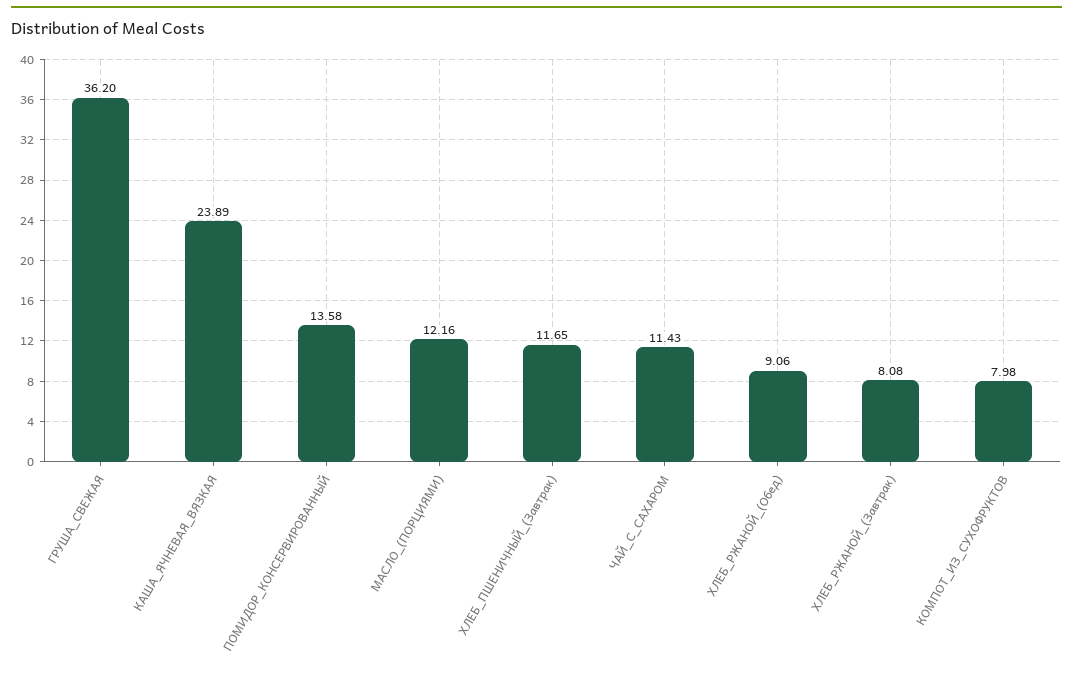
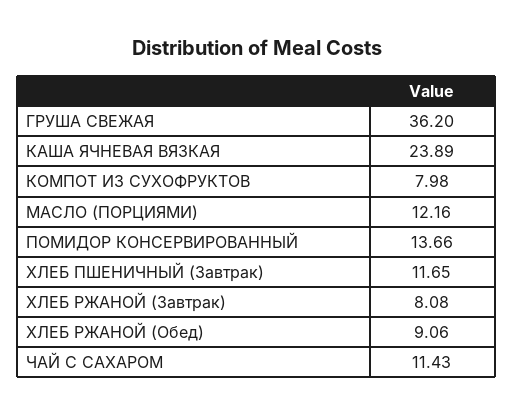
  {
    "ГРУША_СВЕЖАЯ": 36.2,
    "КАША_ЯЧНЕВАЯ_ВЯЗКАЯ": 23.89,
-   "ПОМИДОР_КОНСЕРВИРОВАННЫЙ": 13.58,
+   "ПОМИДОР_КОНСЕРВИРОВАННЫЙ": 13.66,
    "МАСЛО_(ПОРЦИЯМИ)": 12.16,
    "ХЛЕБ_ПШЕНИЧНЫЙ_(Завтрак)": 11.65,
    "ЧАЙ_С_САХАРОМ": 11.43,
    "ХЛЕБ_РЖАНОЙ_(Обед)": 9.06,
    "ХЛЕБ_РЖАНОЙ_(Завтрак)": 8.08,
    "КОМПОТ_ИЗ_СУХОФРУКТОВ": 7.98
  }

